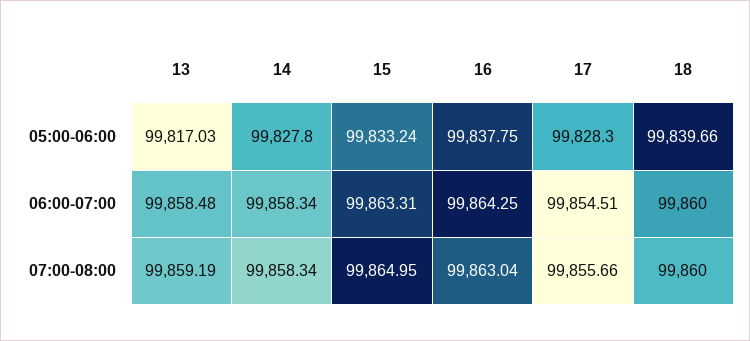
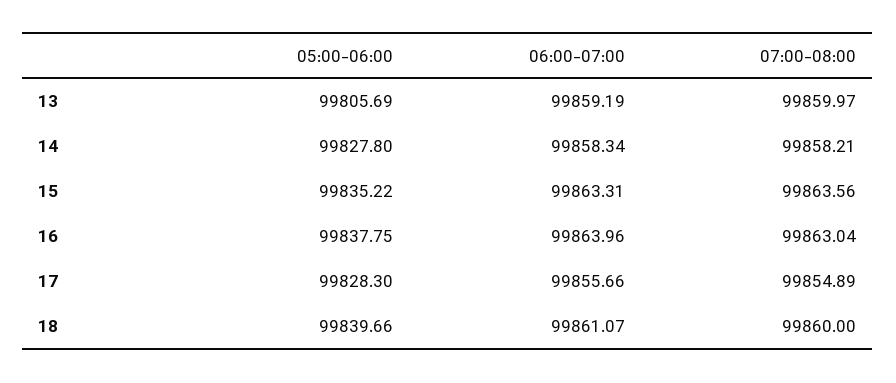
  {
    "13": {
-     "05:00-06:00": 99817.03,
+     "05:00-06:00": 99805.69,
-     "06:00-07:00": 99858.48,
+     "06:00-07:00": 99859.19,
-     "07:00-08:00": 99859.19
+     "07:00-08:00": 99859.97
    },
    "14": {
      "05:00-06:00": 99827.8,
      "06:00-07:00": 99858.34,
-     "07:00-08:00": 99858.34
+     "07:00-08:00": 99858.21
    },
    "15": {
-     "05:00-06:00": 99833.24,
+     "05:00-06:00": 99835.22,
      "06:00-07:00": 99863.31,
-     "07:00-08:00": 99864.95
+     "07:00-08:00": 99863.56
    },
    "16": {
      "05:00-06:00": 99837.75,
-     "06:00-07:00": 99864.25,
+     "06:00-07:00": 99863.96,
      "07:00-08:00": 99863.04
    },
    "17": {
      "05:00-06:00": 99828.3,
-     "06:00-07:00": 99854.51,
+     "06:00-07:00": 99855.66,
-     "07:00-08:00": 99855.66
+     "07:00-08:00": 99854.89
    },
    "18": {
      "05:00-06:00": 99839.66,
-     "06:00-07:00": 99860,
+     "06:00-07:00": 99861.07,
      "07:00-08:00": 99860
    }
  }

